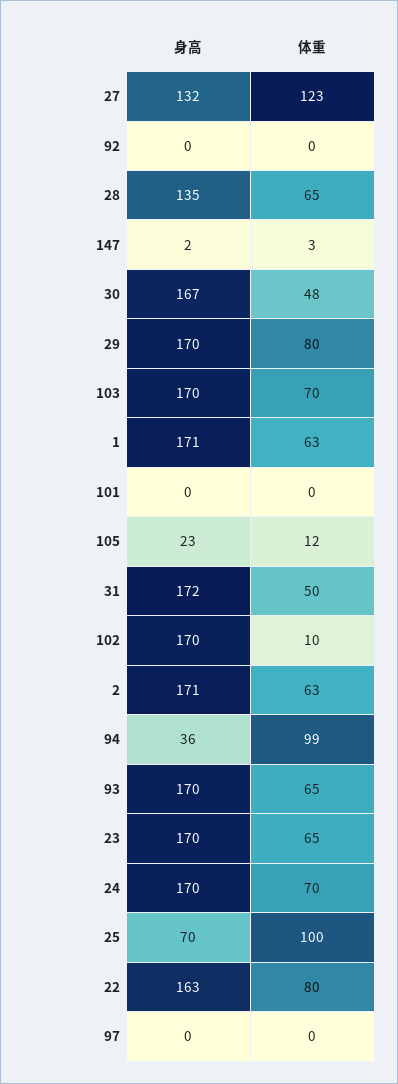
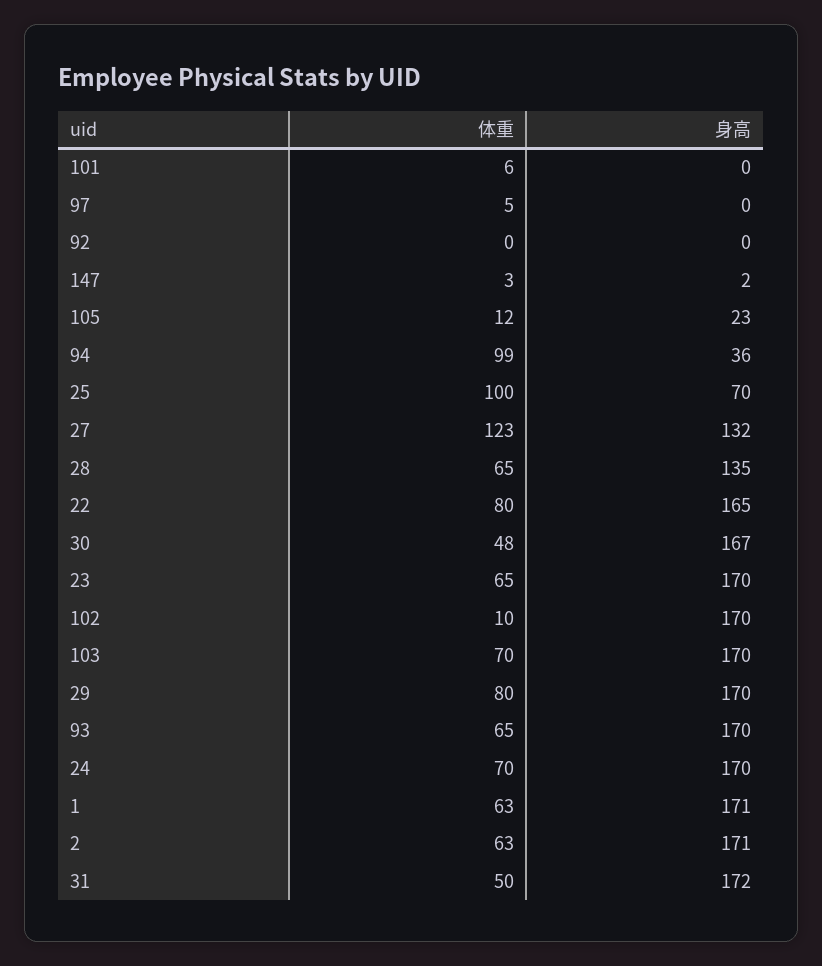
  {
    "身高": {
      "27": 132,
      "92": 0,
      "28": 135,
      "147": 2,
      "30": 167,
      "29": 170,
      "103": 170,
      "1": 171,
      "101": 0,
      "105": 23,
      "31": 172,
      "102": 170,
      "2": 171,
      "94": 36,
      "93": 170,
      "23": 170,
      "24": 170,
      "25": 70,
-     "22": 163,
+     "22": 165,
      "97": 0
    },
    "体重": {
      "27": 123,
      "92": 0,
      "28": 65,
      "147": 3,
      "30": 48,
      "29": 80,
      "103": 70,
      "1": 63,
-     "101": 0,
+     "101": 6,
      "105": 12,
      "31": 50,
      "102": 10,
      "2": 63,
      "94": 99,
      "93": 65,
      "23": 65,
      "24": 70,
      "25": 100,
      "22": 80,
-     "97": 0
+     "97": 5
    }
  }

